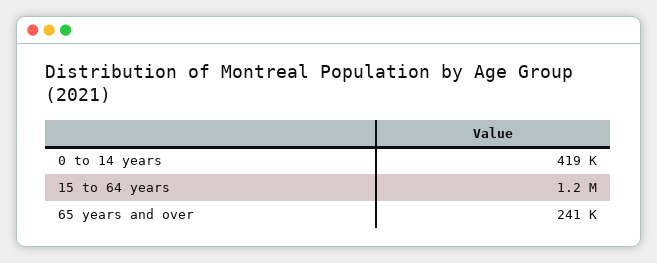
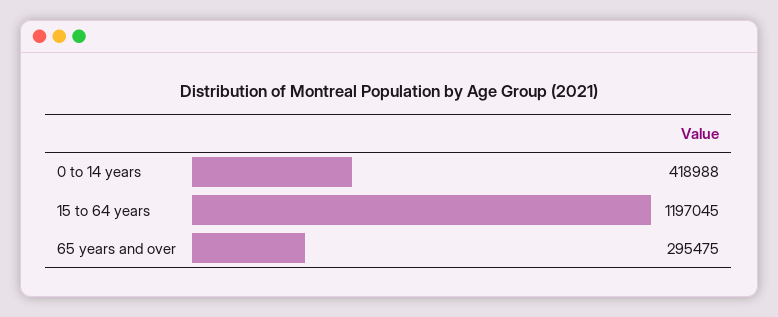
  {
    "0 to 14 years": 418988,
    "15 to 64 years": 1197045,
-   "65 years and over": 241000
+   "65 years and over": 295475
  }

